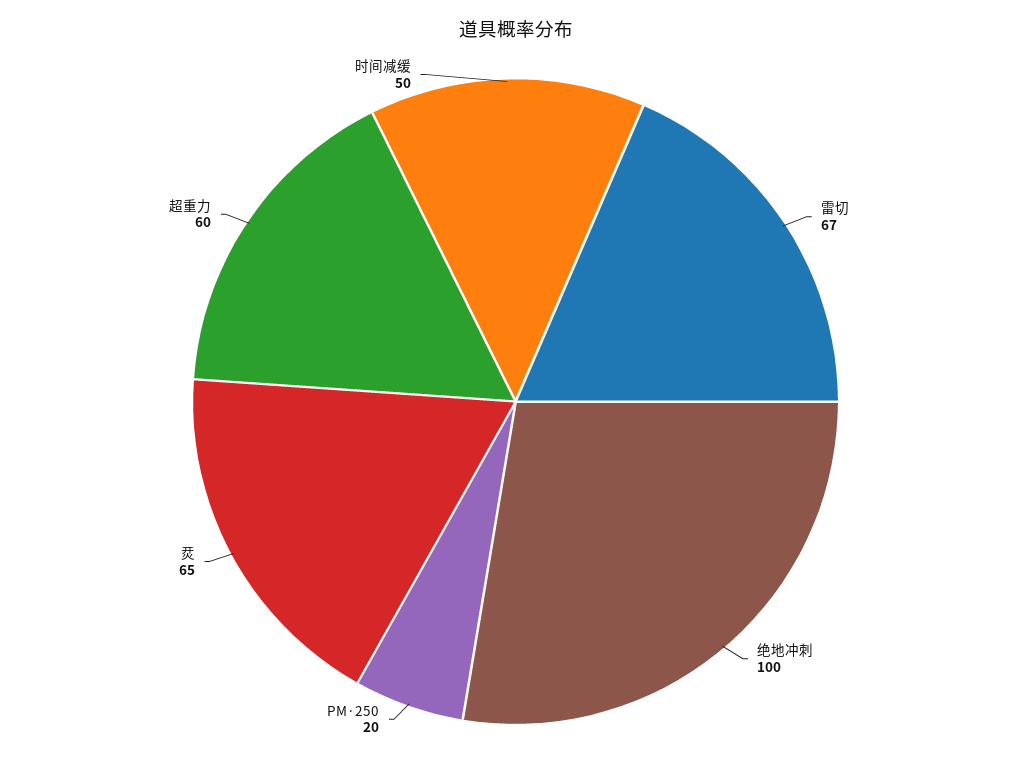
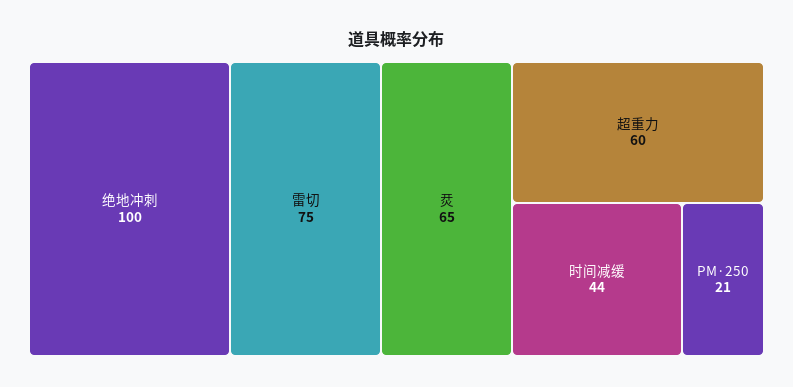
  {
-   "雷切": 67,
+   "雷切": 75,
    "绝地冲刺": 100,
-   "PM·250": 20,
+   "PM·250": 21,
    "烎": 65,
    "超重力": 60,
-   "时间减缓": 50
+   "时间减缓": 44
  }

